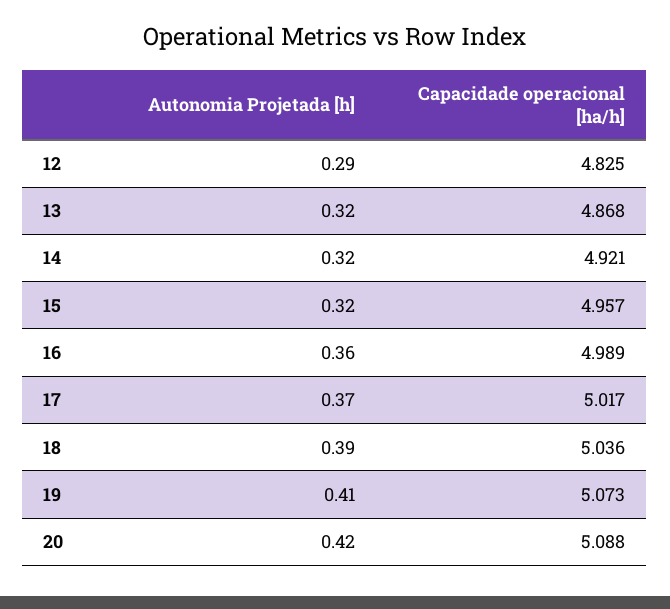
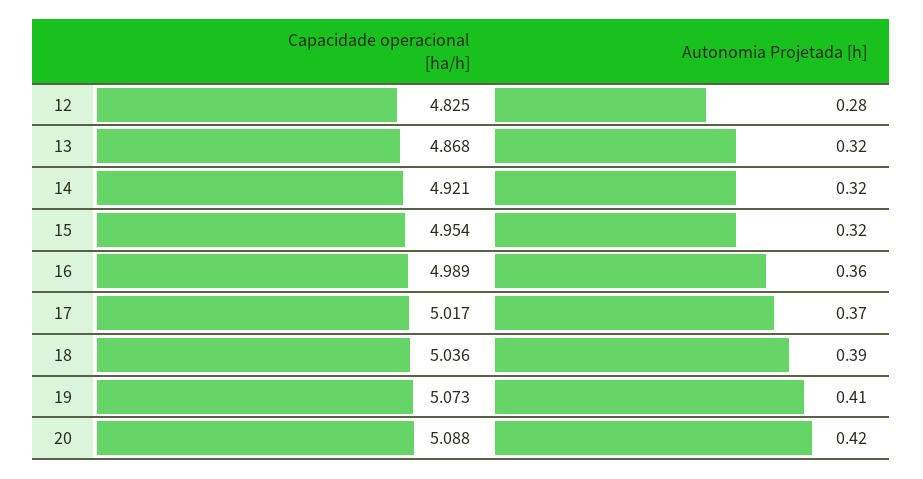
  {
    "Autonomia Projetada [h]": {
-     "12": 0.29,
+     "12": 0.28,
      "13": 0.32,
      "14": 0.32,
      "15": 0.32,
      "16": 0.36,
      "17": 0.37,
      "18": 0.39,
      "19": 0.41,
      "20": 0.42
    },
    "Capacidade operacional [ha/h]": {
      "12": 4.825,
      "13": 4.868,
      "14": 4.921,
-     "15": 4.957,
+     "15": 4.954,
      "16": 4.989,
      "17": 5.017,
      "18": 5.036,
      "19": 5.073,
      "20": 5.088
    }
  }

